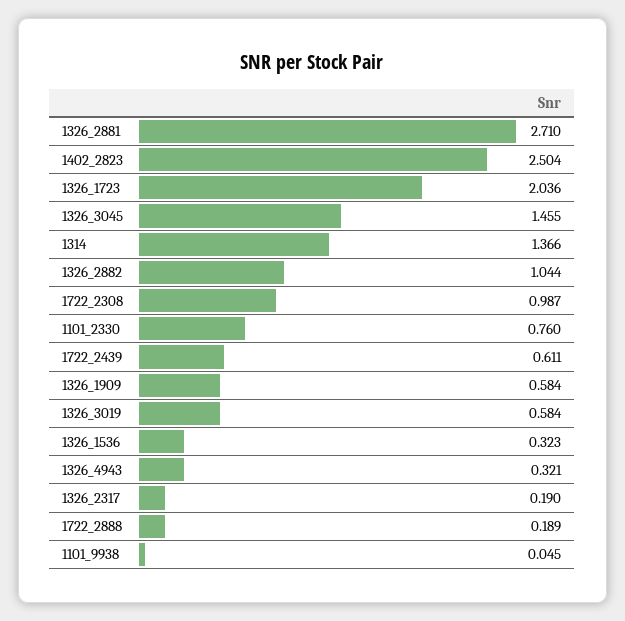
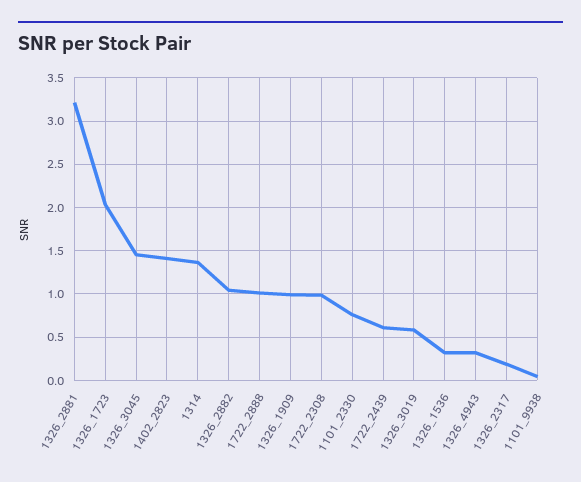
  {
-   "1326_2881": 2.71,
+   "1326_2881": 3.2,
-   "1402_2823": 2.504,
+   "1402_2823": 1.4,
    "1326_1723": 2.036,
    "1326_3045": 1.455,
    "1314": 1.366,
    "1326_2882": 1.044,
    "1722_2308": 0.987,
    "1101_2330": 0.76,
    "1722_2439": 0.611,
-   "1326_1909": 0.584,
+   "1326_1909": 1,
    "1326_3019": 0.584,
    "1326_1536": 0.323,
    "1326_4943": 0.321,
    "1326_2317": 0.19,
-   "1722_2888": 0.189,
+   "1722_2888": 1,
    "1101_9938": 0.045
  }

